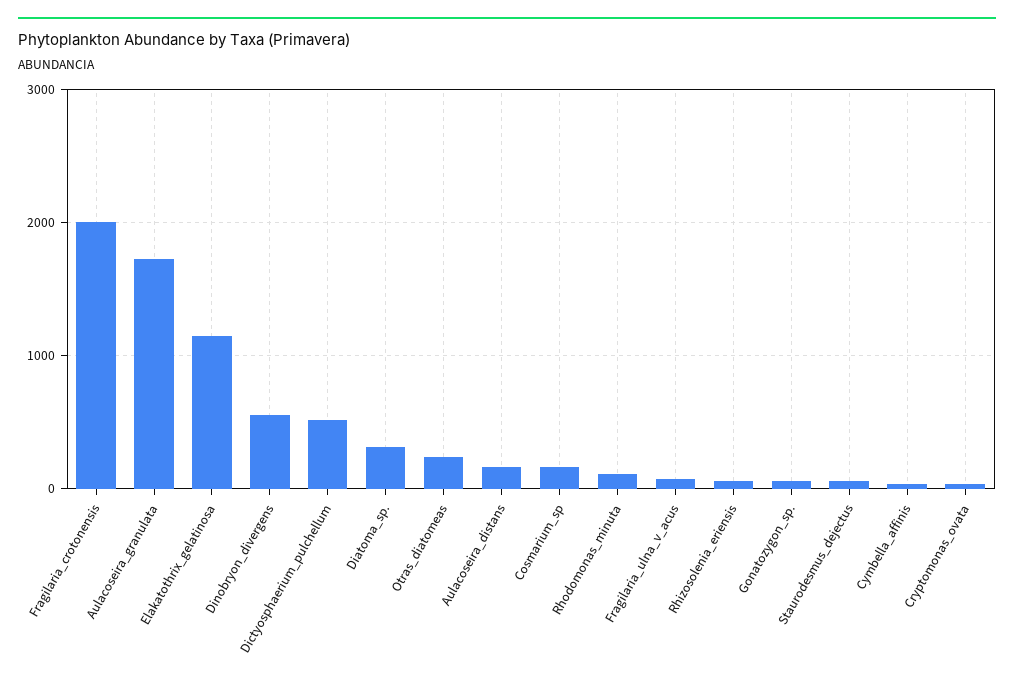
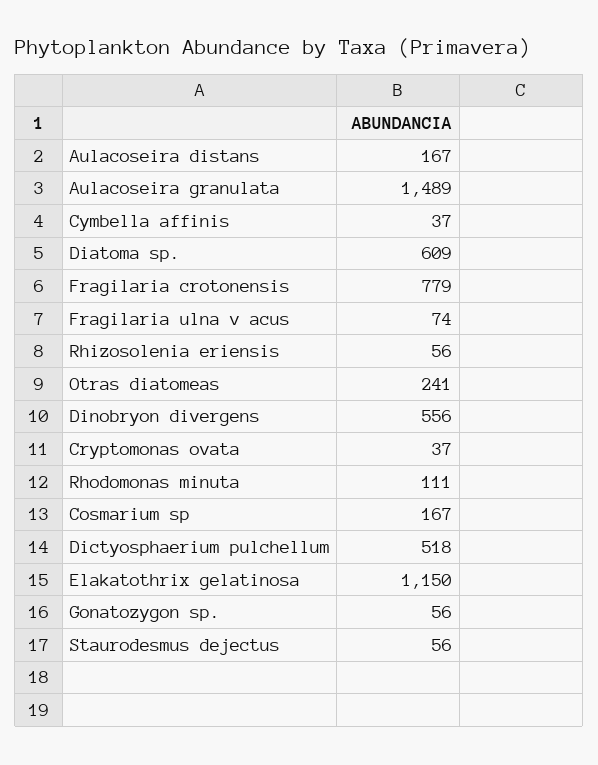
  {
-   "Fragilaria_crotonensis": 2000,
+   "Fragilaria_crotonensis": 779,
-   "Aulacoseira_granulata": 1700,
+   "Aulacoseira_granulata": 1489,
    "Elakatothrix_gelatinosa": 1150,
    "Dinobryon_divergens": 556,
    "Dictyosphaerium_pulchellum": 518,
-   "Diatoma_sp.": 300,
+   "Diatoma_sp.": 609,
    "Otras_diatomeas": 241,
    "Aulacoseira_distans": 167,
    "Cosmarium_sp": 167,
    "Rhodomonas_minuta": 111,
    "Fragilaria_ulna_v_acus": 74,
    "Rhizosolenia_eriensis": 56,
    "Gonatozygon_sp.": 56,
    "Staurodesmus_dejectus": 56,
    "Cymbella_affinis": 37,
    "Cryptomonas_ovata": 37
  }

